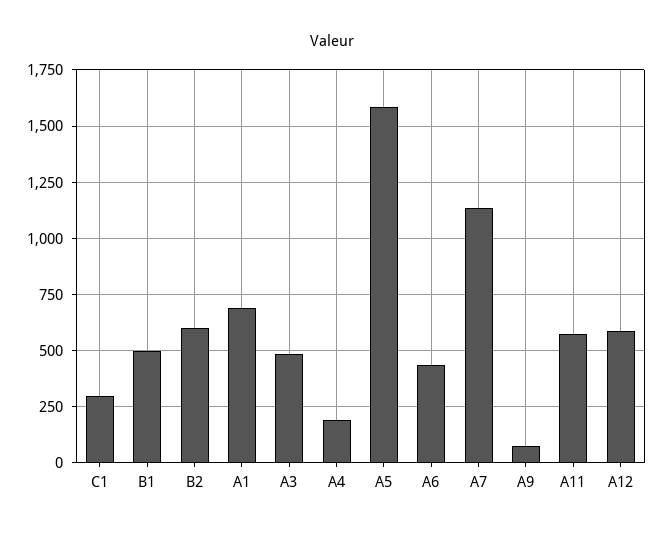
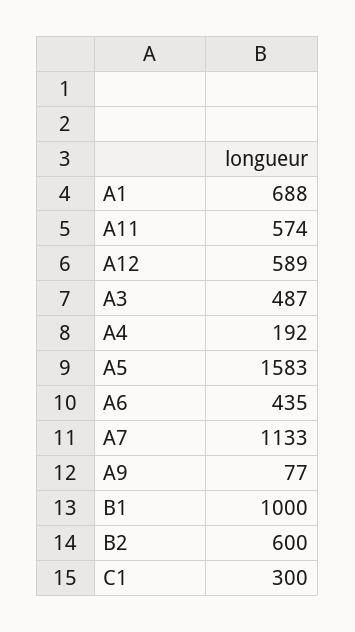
  {
    "C1": 300,
-   "B1": 500,
+   "B1": 1000,
    "B2": 600,
    "A1": 688,
    "A3": 487,
    "A4": 192,
    "A5": 1583,
    "A6": 435,
    "A7": 1133,
    "A9": 77,
    "A11": 574,
    "A12": 589
  }

